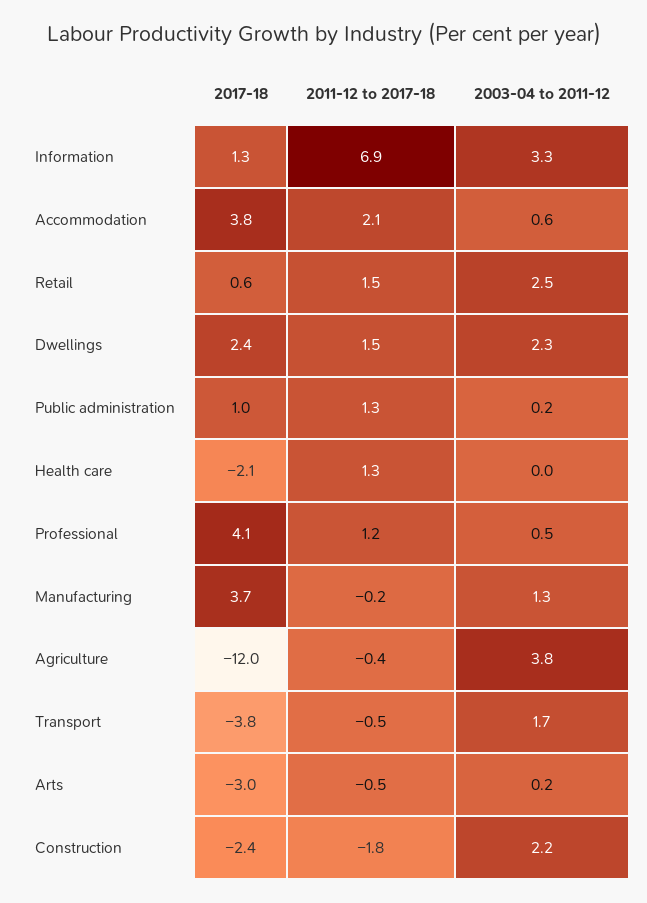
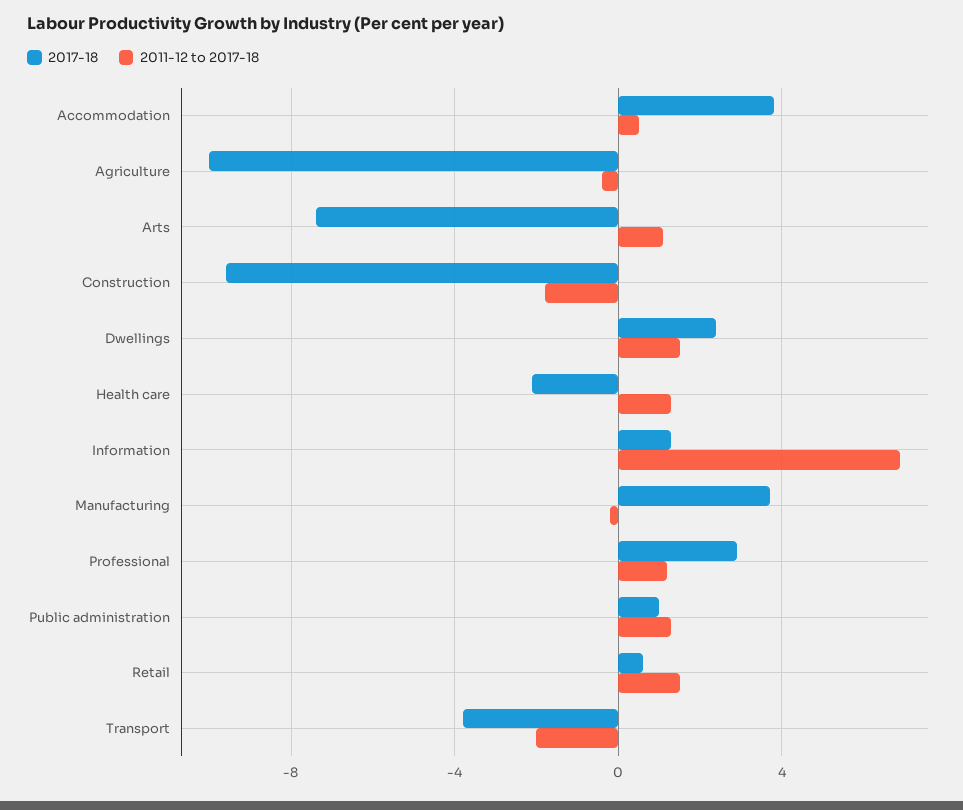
  {
    "2017-18": {
      "Information": 1.3,
      "Accommodation": 3.8,
      "Retail": 0.6,
      "Dwellings": 2.4,
      "Public administration": 1,
      "Health care": -2.1,
-     "Professional": 4.1,
+     "Professional": 3,
      "Manufacturing": 3.7,
-     "Agriculture": -12,
+     "Agriculture": -10,
      "Transport": -3.8,
-     "Arts": -3,
+     "Arts": -7.5,
-     "Construction": -2.4
+     "Construction": -9.5
    },
    "2011-12 to 2017-18": {
      "Information": 6.9,
-     "Accommodation": 2.1,
+     "Accommodation": 0.5,
      "Retail": 1.5,
      "Dwellings": 1.5,
      "Public administration": 1.3,
      "Health care": 1.3,
      "Professional": 1.2,
      "Manufacturing": -0.2,
      "Agriculture": -0.4,
-     "Transport": -0.5,
+     "Transport": -2,
-     "Arts": -0.5,
+     "Arts": 1,
      "Construction": -1.8
-   },
+   }
-   "2003-04 to 2011-12": {
-     "Information": 3.3,
-     "Accommodation": 0.6,
-     "Retail": 2.5,
-     "Dwellings": 2.3,
-     "Public administration": 0.2,
-     "Health care": 0,
-     "Professional": 0.5,
-     "Manufacturing": 1.3,
-     "Agriculture": 3.8,
-     "Transport": 1.7,
-     "Arts": 0.2,
-     "Construction": 2.2
-   }
  }

